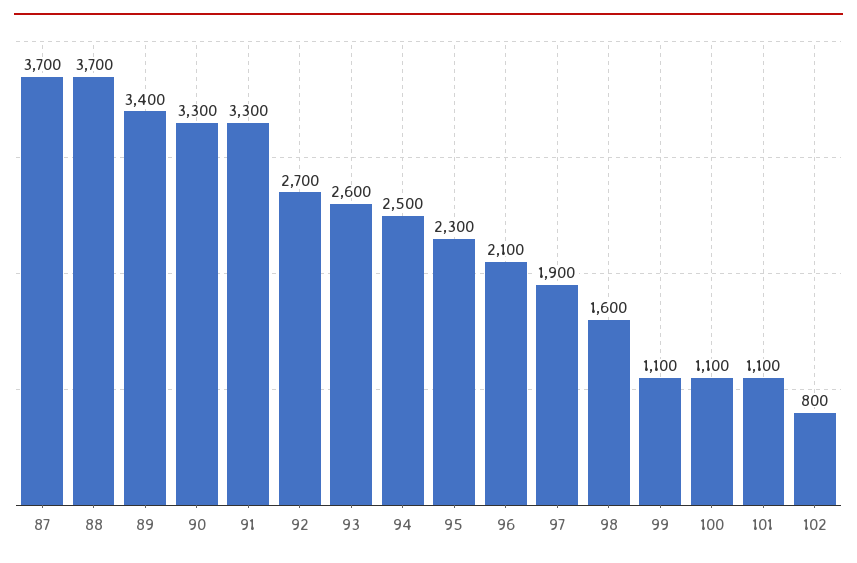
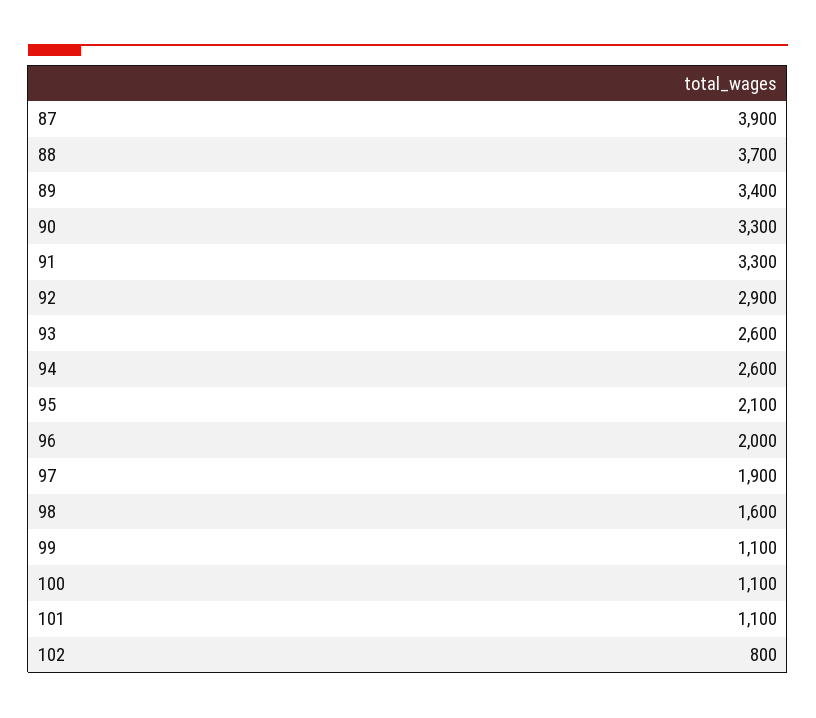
  {
-   "87": 3700,
+   "87": 3900,
    "88": 3700,
    "89": 3400,
    "90": 3300,
    "91": 3300,
-   "92": 2700,
+   "92": 2900,
    "93": 2600,
-   "94": 2500,
+   "94": 2600,
-   "95": 2300,
+   "95": 2100,
-   "96": 2100,
+   "96": 2000,
    "97": 1900,
    "98": 1600,
    "99": 1100,
    "100": 1100,
    "101": 1100,
    "102": 800
  }

